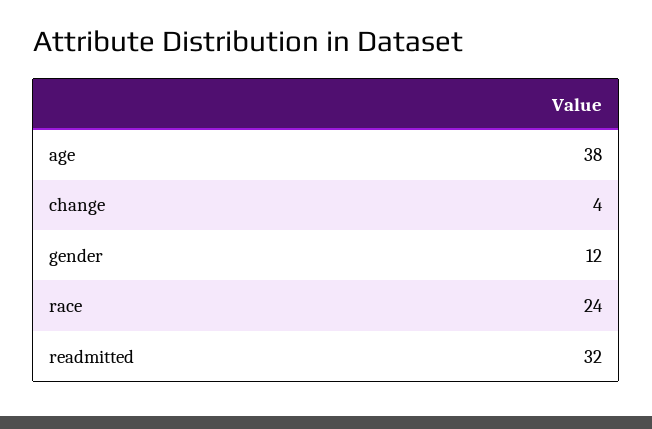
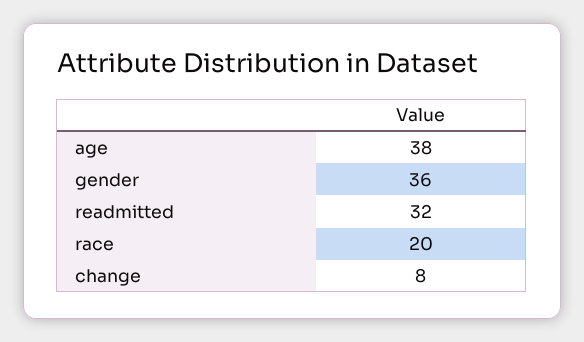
  {
    "age": 38,
-   "change": 4,
+   "change": 8,
-   "gender": 12,
+   "gender": 36,
-   "race": 24,
+   "race": 20,
    "readmitted": 32
  }

